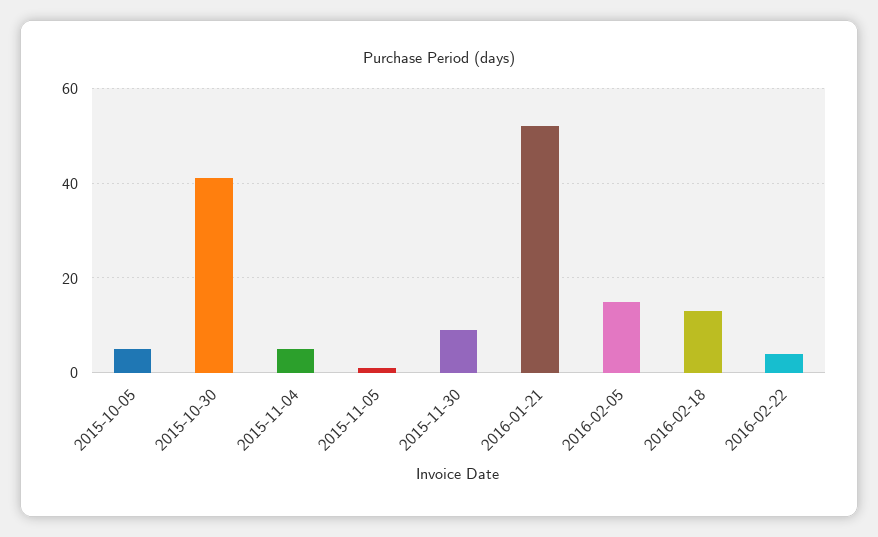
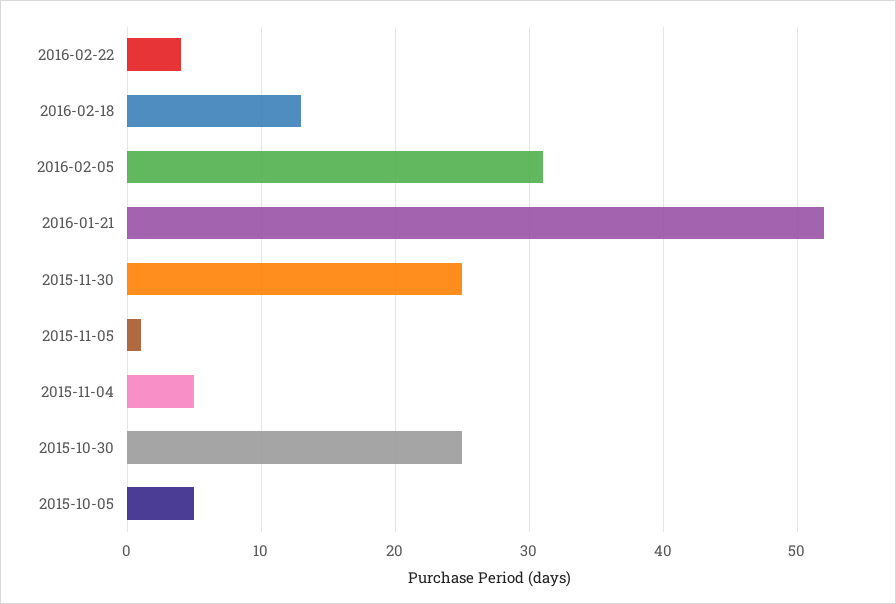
  {
    "2015-10-05": 5,
-   "2015-10-30": 40,
+   "2015-10-30": 25,
    "2015-11-04": 5,
    "2015-11-05": 1,
-   "2015-11-30": 10,
+   "2015-11-30": 25,
    "2016-01-21": 52,
-   "2016-02-05": 15,
+   "2016-02-05": 31,
    "2016-02-18": 13,
    "2016-02-22": 4
  }

